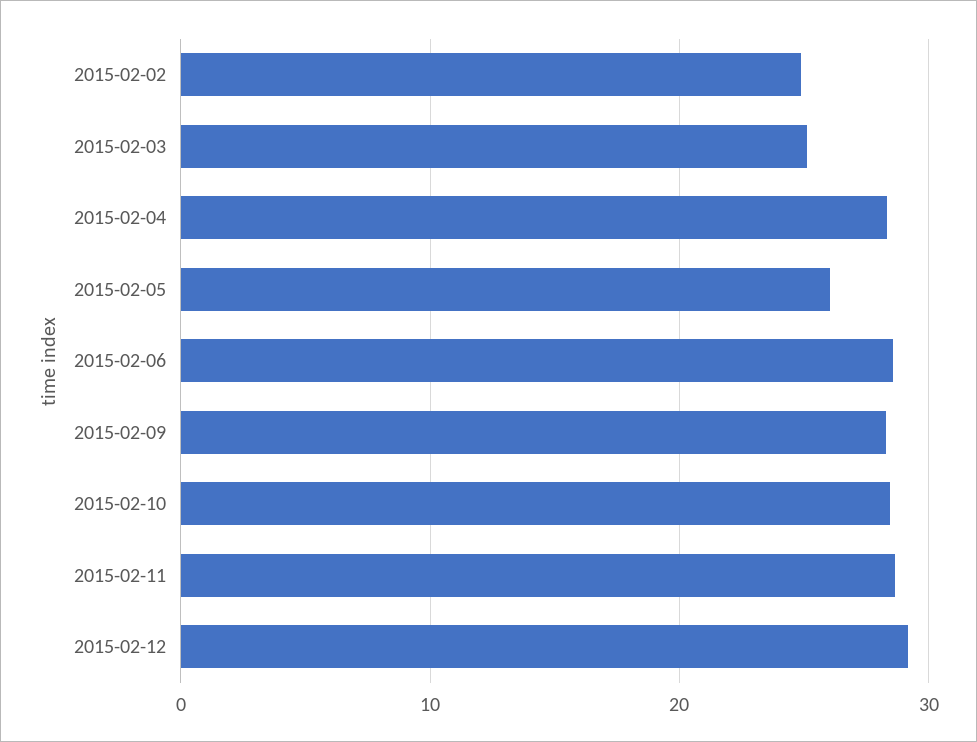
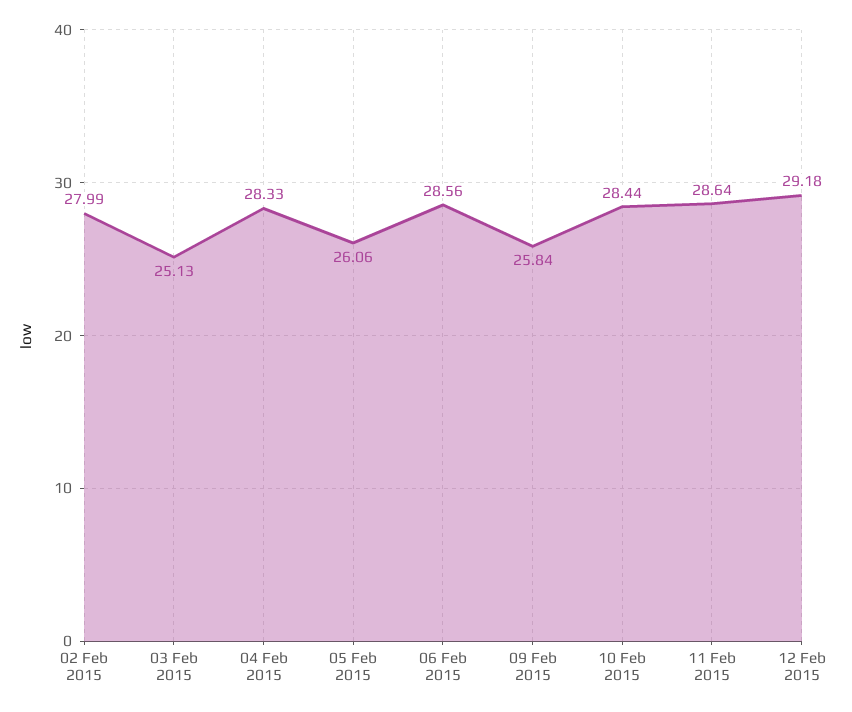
  {
-   "2015-02-02": 25,
+   "2015-02-02": 27.99,
    "2015-02-03": 25.13,
    "2015-02-04": 28.33,
    "2015-02-05": 26.06,
    "2015-02-06": 28.56,
-   "2015-02-09": 28,
+   "2015-02-09": 25.84,
    "2015-02-10": 28.44,
    "2015-02-11": 28.64,
    "2015-02-12": 29.18
  }

